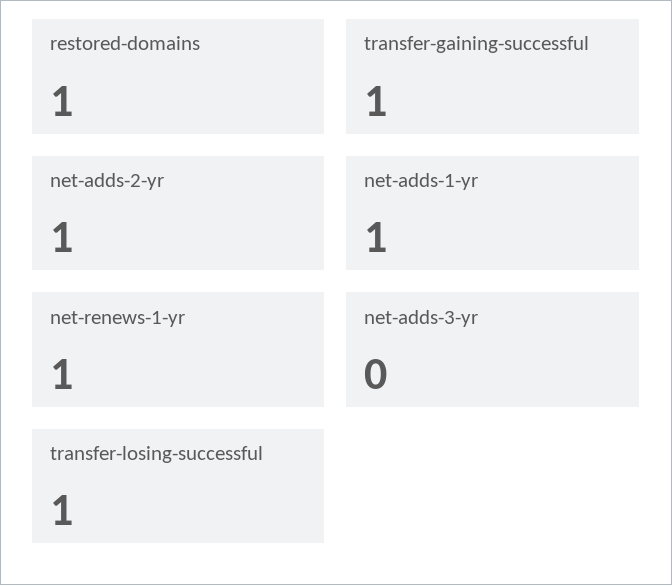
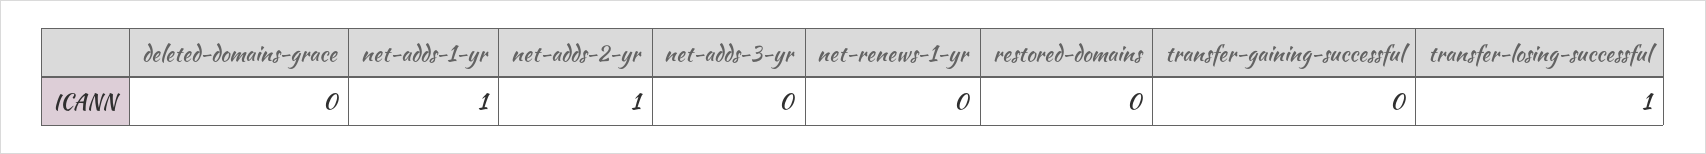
  {
-   "restored-domains": 1,
+   "restored-domains": 0,
-   "transfer-gaining-successful": 1,
+   "transfer-gaining-successful": 0,
    "net-adds-2-yr": 1,
    "net-adds-1-yr": 1,
-   "net-renews-1-yr": 1,
+   "net-renews-1-yr": 0,
    "net-adds-3-yr": 0,
-   "transfer-losing-successful": 1
+   "transfer-losing-successful": 1,
+   "deleted-domains-grace": 0
  }

